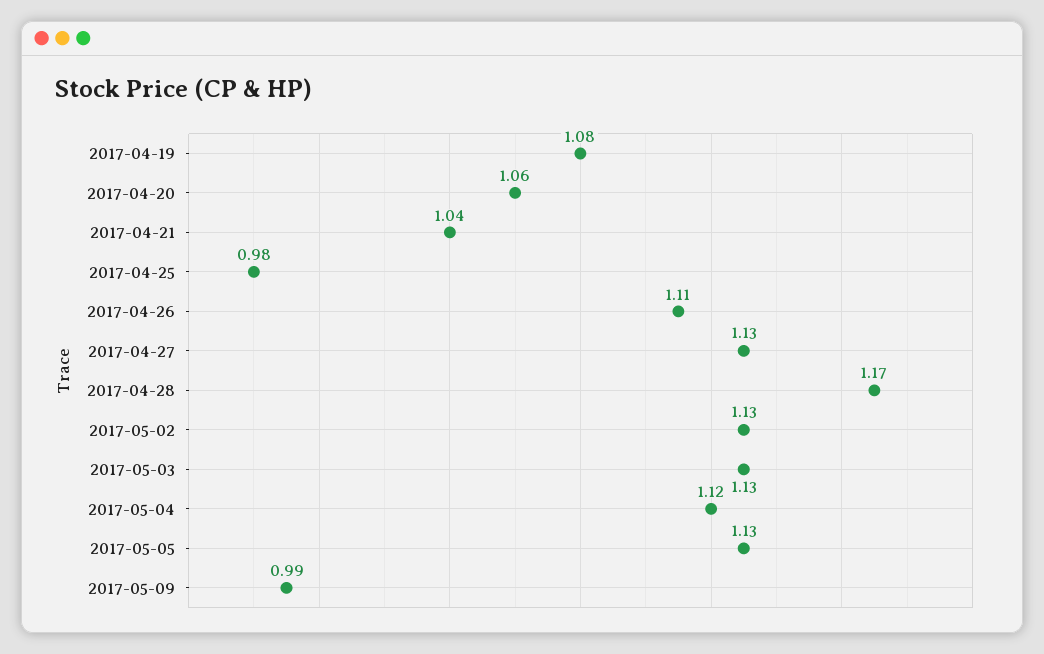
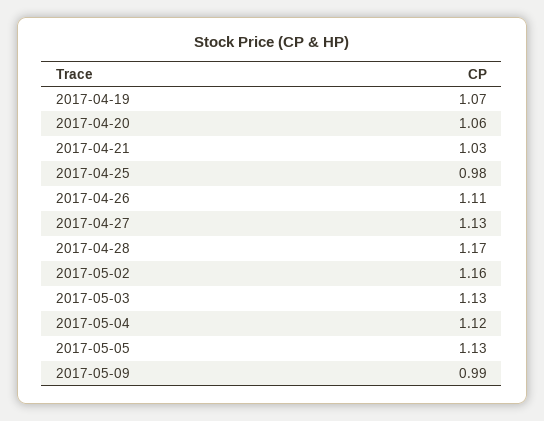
  {
-   "2017-04-19": 1.08,
+   "2017-04-19": 1.07,
    "2017-04-20": 1.06,
-   "2017-04-21": 1.04,
+   "2017-04-21": 1.03,
    "2017-04-25": 0.98,
    "2017-04-26": 1.11,
    "2017-04-27": 1.13,
    "2017-04-28": 1.17,
-   "2017-05-02": 1.13,
+   "2017-05-02": 1.16,
    "2017-05-03": 1.13,
    "2017-05-04": 1.12,
    "2017-05-05": 1.13,
    "2017-05-09": 0.99
  }

